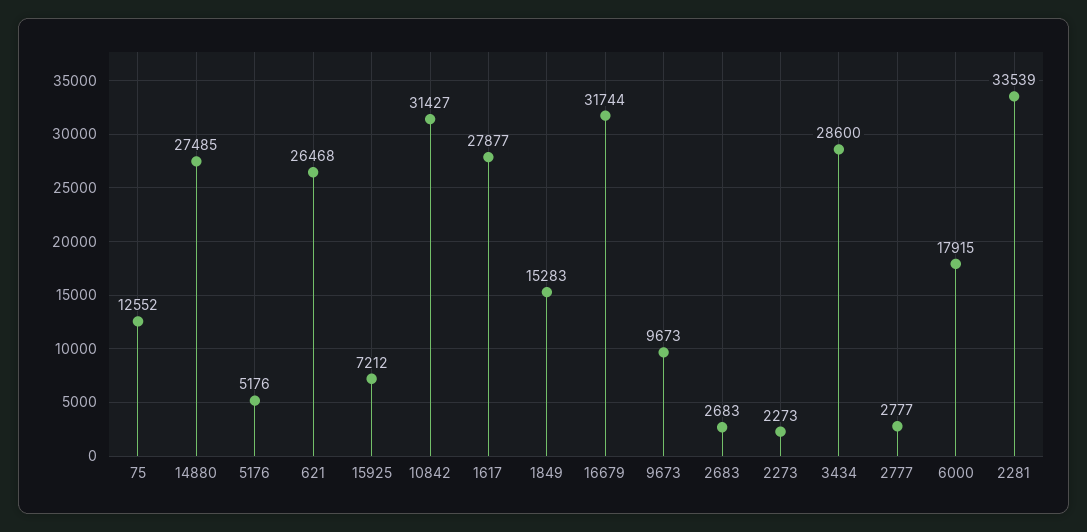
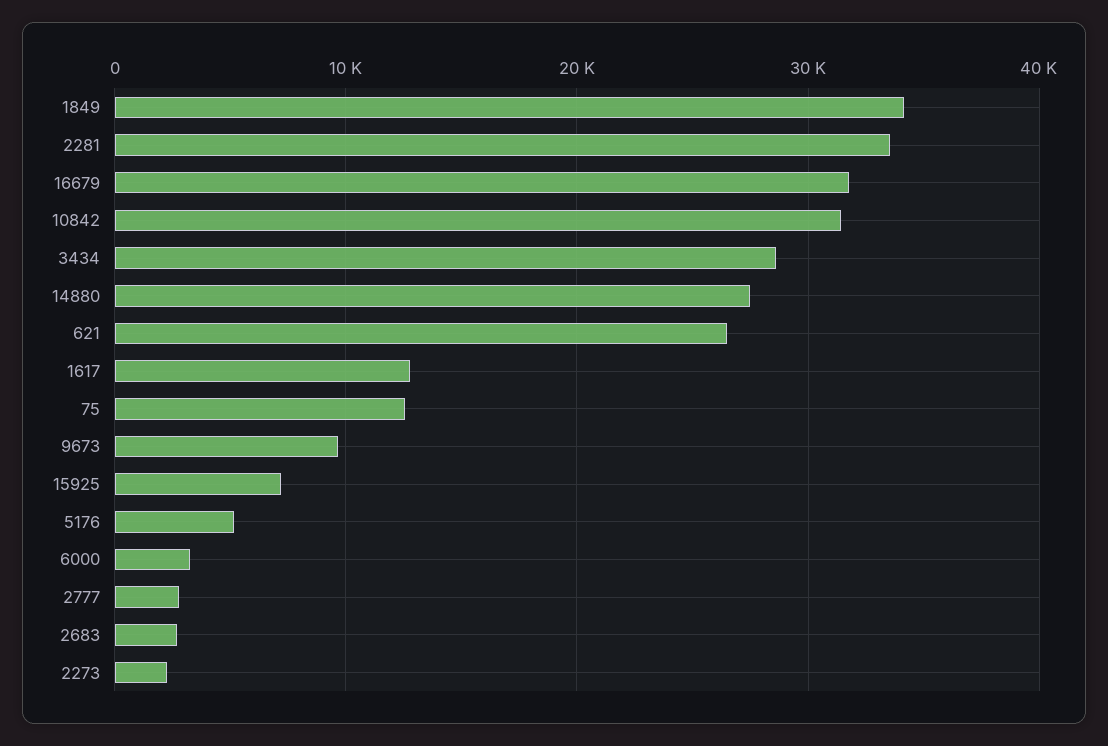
  {
    "75": 12552,
    "14880": 27485,
    "5176": 5176,
    "621": 26468,
    "15925": 7212,
    "10842": 31427,
-   "1617": 27877,
+   "1617": 13000,
-   "1849": 15283,
+   "1849": 34000,
    "16679": 31744,
    "9673": 9673,
    "2683": 2683,
    "2273": 2273,
    "3434": 28600,
    "2777": 2777,
-   "6000": 17915,
+   "6000": 3000,
    "2281": 33539
  }

